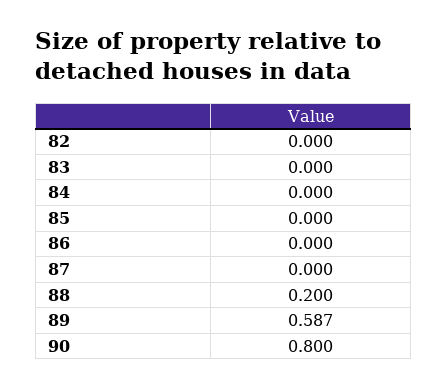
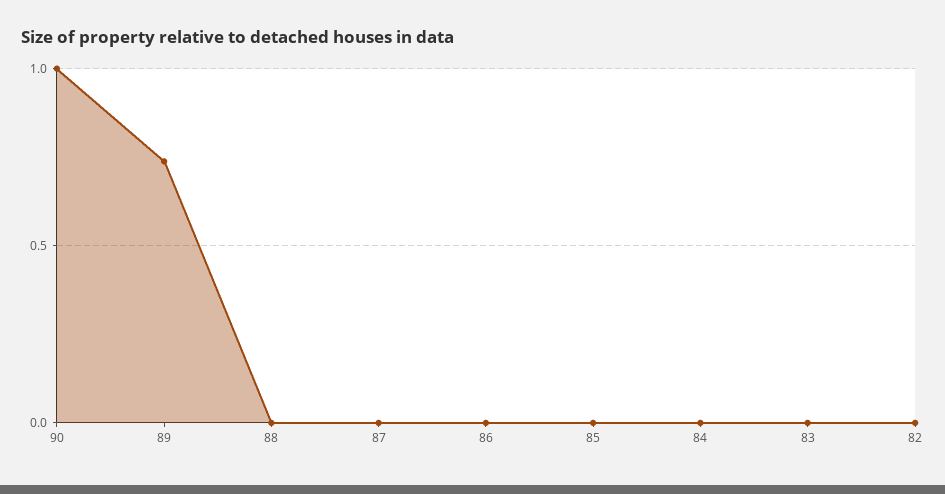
  {
    "82": 0,
    "83": 0,
    "84": 0,
    "85": 0,
    "86": 0,
    "87": 0,
-   "88": 0.2,
+   "88": 0,
-   "89": 0.587,
+   "89": 0.75,
-   "90": 0.8
+   "90": 1
  }

